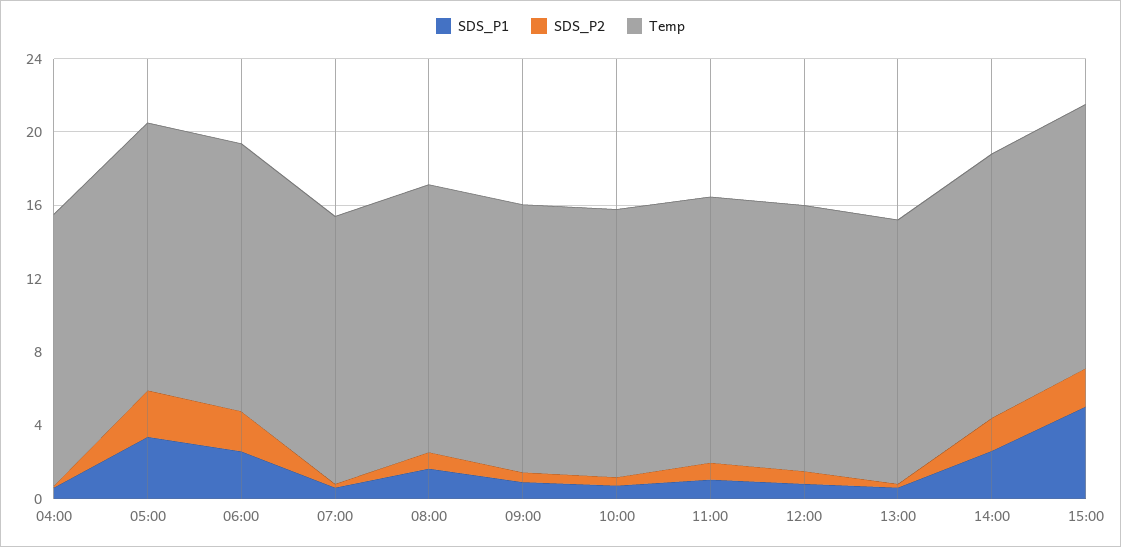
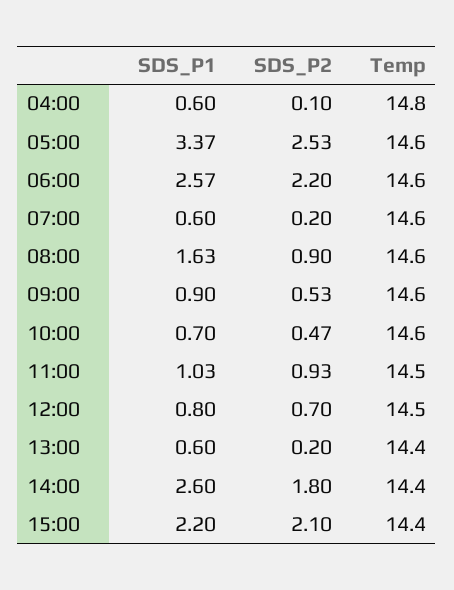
  {
    "SDS_P1": {
      "04:00": 0.6,
      "05:00": 3.37,
      "06:00": 2.57,
      "07:00": 0.6,
      "08:00": 1.63,
      "09:00": 0.9,
      "10:00": 0.7,
      "11:00": 1.03,
      "12:00": 0.8,
      "13:00": 0.6,
      "14:00": 2.6,
-     "15:00": 5
+     "15:00": 2.2
    },
    "SDS_P2": {
      "04:00": 0.1,
      "05:00": 2.53,
      "06:00": 2.2,
      "07:00": 0.2,
      "08:00": 0.9,
      "09:00": 0.53,
      "10:00": 0.47,
      "11:00": 0.93,
      "12:00": 0.7,
      "13:00": 0.2,
      "14:00": 1.8,
      "15:00": 2.1
    },
    "Temp": {
      "04:00": 14.8,
      "05:00": 14.6,
      "06:00": 14.6,
      "07:00": 14.6,
      "08:00": 14.6,
      "09:00": 14.6,
      "10:00": 14.6,
      "11:00": 14.5,
      "12:00": 14.5,
      "13:00": 14.4,
      "14:00": 14.4,
      "15:00": 14.4
    }
  }

